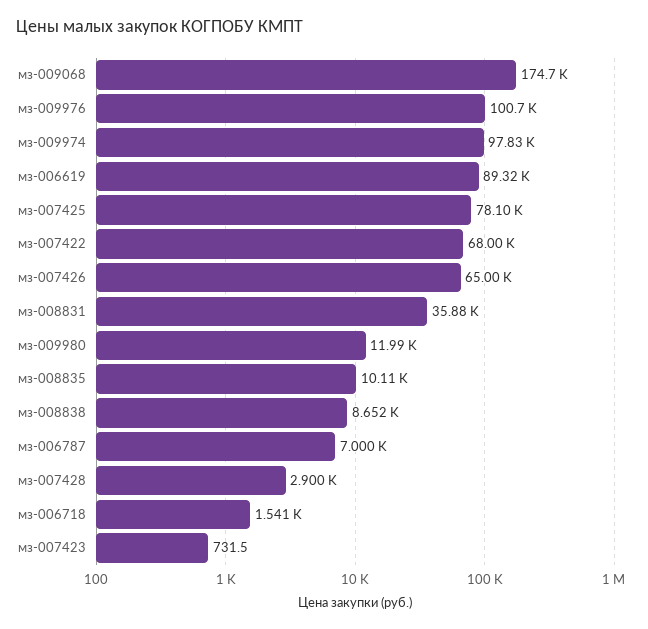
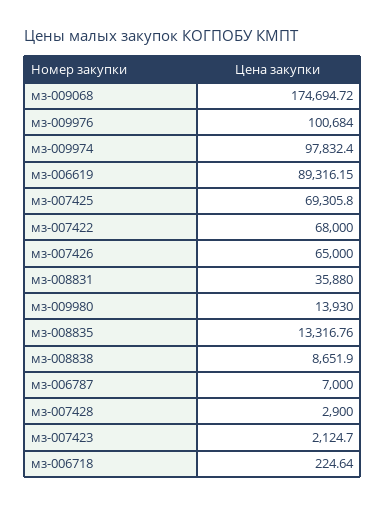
  {
    "мз-009068": 174694.72,
    "мз-009976": 100684,
    "мз-009974": 97832.4,
    "мз-006619": 89316.15,
-   "мз-007425": 78100,
+   "мз-007425": 69305.8,
    "мз-007422": 68000,
    "мз-007426": 65000,
    "мз-008831": 35880,
-   "мз-009980": 11990,
+   "мз-009980": 13930,
-   "мз-008835": 10110,
+   "мз-008835": 13316.76,
    "мз-008838": 8651.9,
    "мз-006787": 7000,
    "мз-007428": 2900,
-   "мз-006718": 1541,
+   "мз-006718": 224.64,
-   "мз-007423": 731.5
+   "мз-007423": 2124.7
  }

